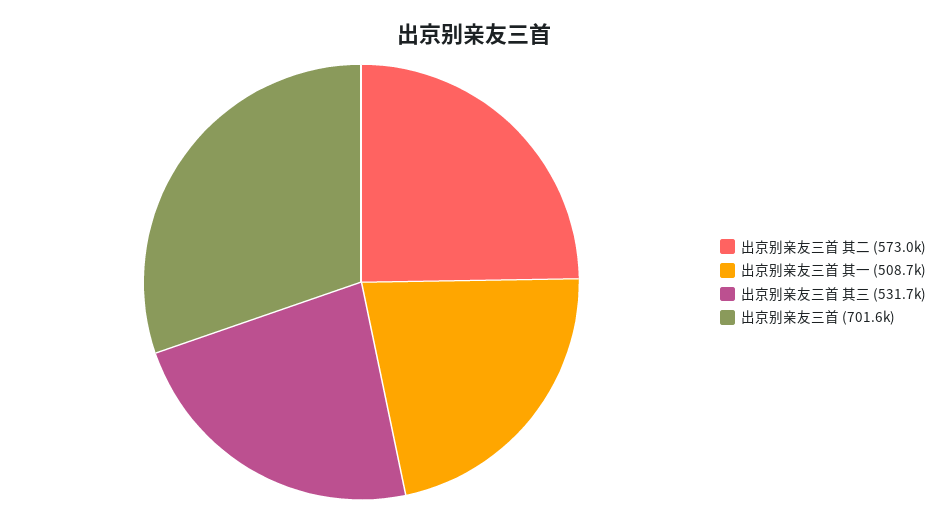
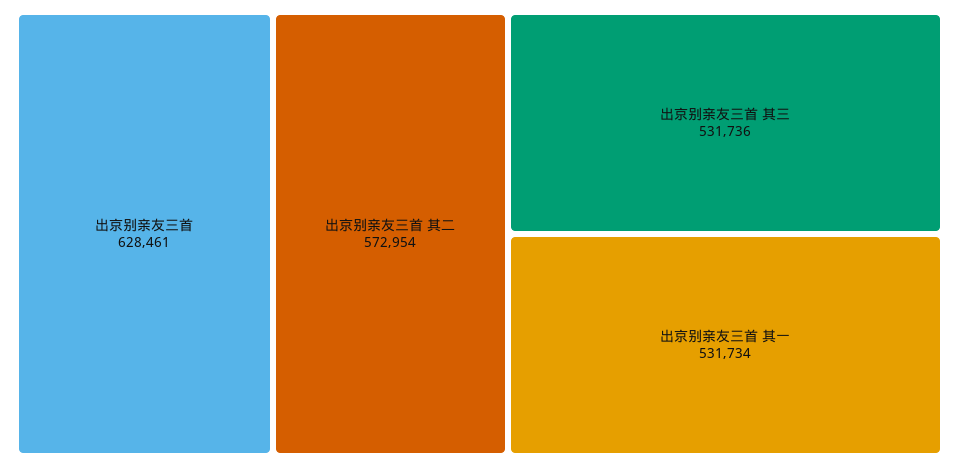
  {
    "出京别亲友三首 其二": 572954,
-   "出京别亲友三首 其一": 508700,
+   "出京别亲友三首 其一": 531734,
    "出京别亲友三首 其三": 531736,
-   "出京别亲友三首": 701600
+   "出京别亲友三首": 628461
  }

